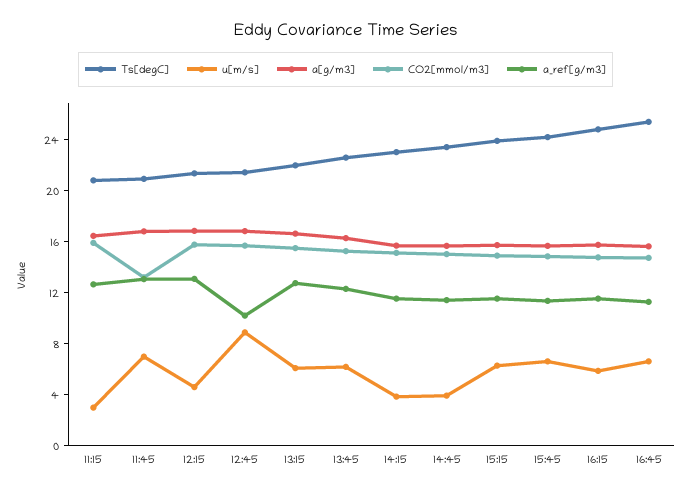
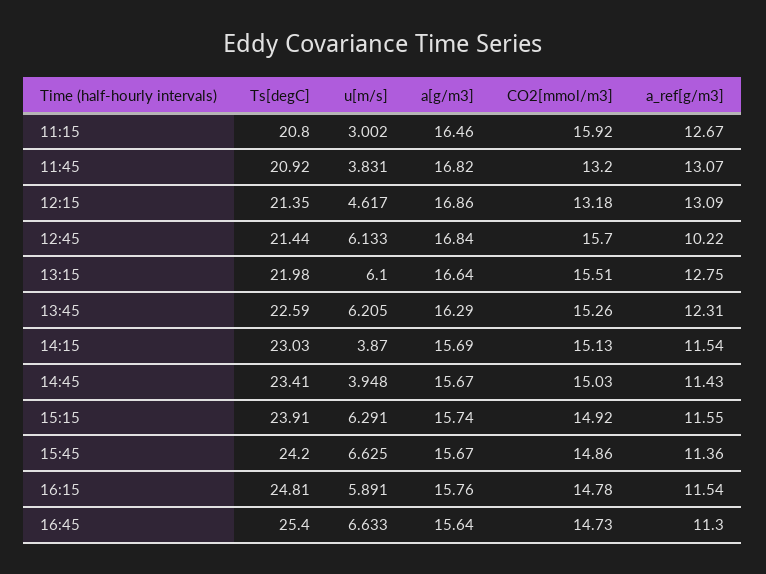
  {
    "Ts[degC]": {
      "11:15": 20.8,
      "11:45": 20.92,
      "12:15": 21.35,
      "12:45": 21.44,
      "13:15": 21.98,
      "13:45": 22.59,
      "14:15": 23.03,
      "14:45": 23.41,
      "15:15": 23.91,
      "15:45": 24.2,
      "16:15": 24.81,
      "16:45": 25.4
    },
    "u[m/s]": {
      "11:15": 3.002,
-     "11:45": 7,
+     "11:45": 3.831,
      "12:15": 4.617,
-     "12:45": 9,
+     "12:45": 6.133,
      "13:15": 6.1,
      "13:45": 6.205,
      "14:15": 3.87,
      "14:45": 3.948,
      "15:15": 6.291,
      "15:45": 6.625,
      "16:15": 5.891,
      "16:45": 6.633
    },
    "a[g/m3]": {
      "11:15": 16.46,
      "11:45": 16.82,
      "12:15": 16.86,
      "12:45": 16.84,
      "13:15": 16.64,
      "13:45": 16.29,
      "14:15": 15.69,
      "14:45": 15.67,
      "15:15": 15.74,
      "15:45": 15.67,
      "16:15": 15.76,
      "16:45": 15.64
    },
    "CO2[mmol/m3]": {
      "11:15": 15.92,
      "11:45": 13.2,
-     "12:15": 16,
+     "12:15": 13.18,
      "12:45": 15.7,
      "13:15": 15.51,
      "13:45": 15.26,
      "14:15": 15.13,
      "14:45": 15.03,
      "15:15": 14.92,
      "15:45": 14.86,
      "16:15": 14.78,
      "16:45": 14.73
    },
    "a_ref[g/m3]": {
      "11:15": 12.67,
      "11:45": 13.07,
      "12:15": 13.09,
      "12:45": 10.22,
      "13:15": 12.75,
      "13:45": 12.31,
      "14:15": 11.54,
      "14:45": 11.43,
      "15:15": 11.55,
      "15:45": 11.36,
      "16:15": 11.54,
      "16:45": 11.3
    }
  }

